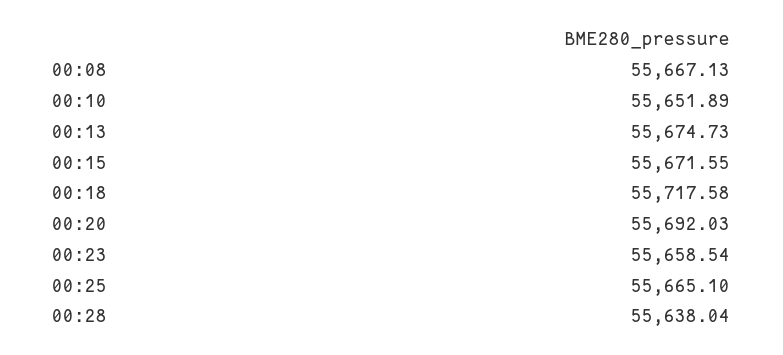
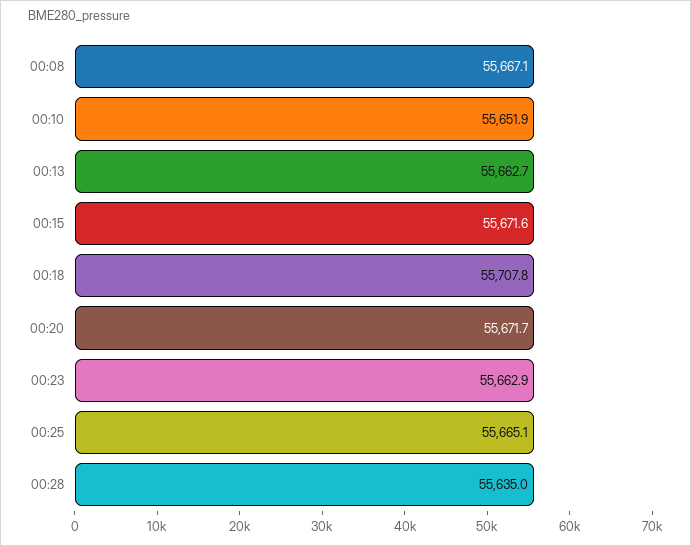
  {
    "00:08": 55667.13,
    "00:10": 55651.89,
-   "00:13": 55674.73,
+   "00:13": 55662.7,
    "00:15": 55671.55,
-   "00:18": 55717.58,
+   "00:18": 55707.8,
-   "00:20": 55692.03,
+   "00:20": 55671.7,
-   "00:23": 55658.54,
+   "00:23": 55662.9,
    "00:25": 55665.1,
-   "00:28": 55638.04
+   "00:28": 55635
  }

